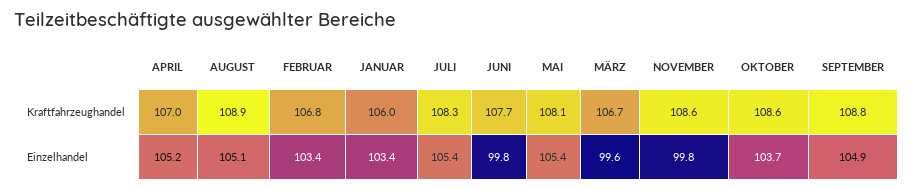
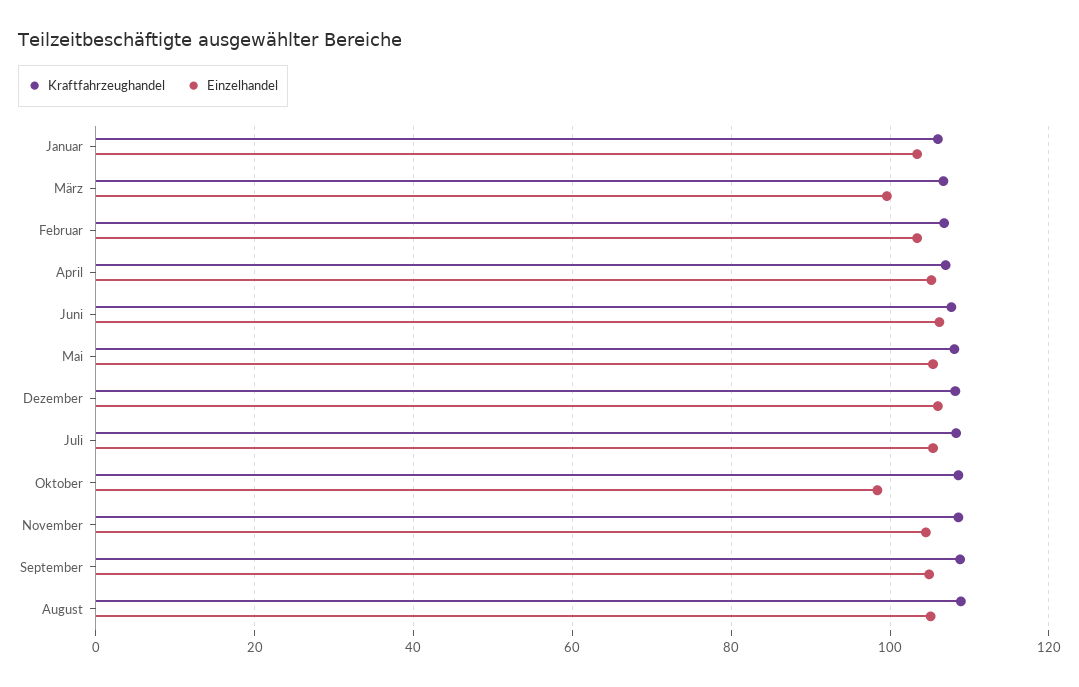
  {
    "Kraftfahrzeughandel": {
      "APRIL": 107,
      "AUGUST": 108.9,
      "FEBRUAR": 106.8,
      "JANUAR": 106,
      "JULI": 108.3,
      "JUNI": 107.7,
      "MAI": 108.1,
      "MÄRZ": 106.7,
      "NOVEMBER": 108.6,
      "OKTOBER": 108.6,
-     "SEPTEMBER": 108.8
+     "SEPTEMBER": 108.8,
+     "Dezember": 108
    },
    "Einzelhandel": {
      "APRIL": 105.2,
      "AUGUST": 105.1,
      "FEBRUAR": 103.4,
      "JANUAR": 103.4,
      "JULI": 105.4,
-     "JUNI": 99.8,
+     "JUNI": 106,
      "MAI": 105.4,
      "MÄRZ": 99.6,
-     "NOVEMBER": 99.8,
+     "NOVEMBER": 104,
-     "OKTOBER": 103.7,
+     "OKTOBER": 98,
-     "SEPTEMBER": 104.9
+     "SEPTEMBER": 104.9,
+     "Dezember": 106
    }
  }

